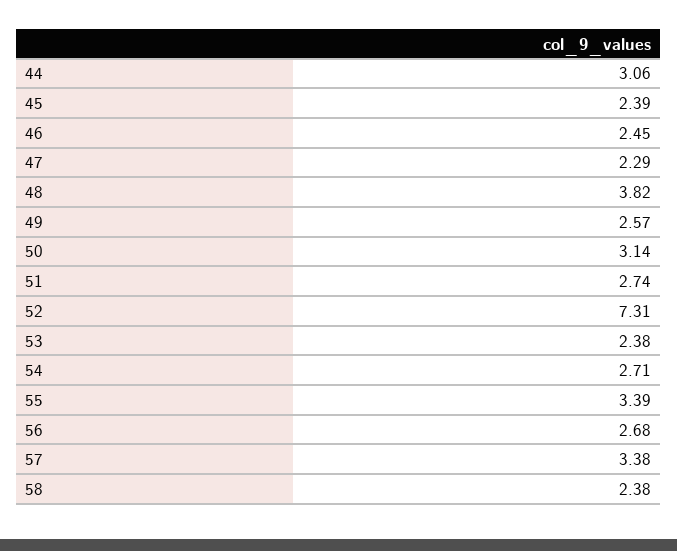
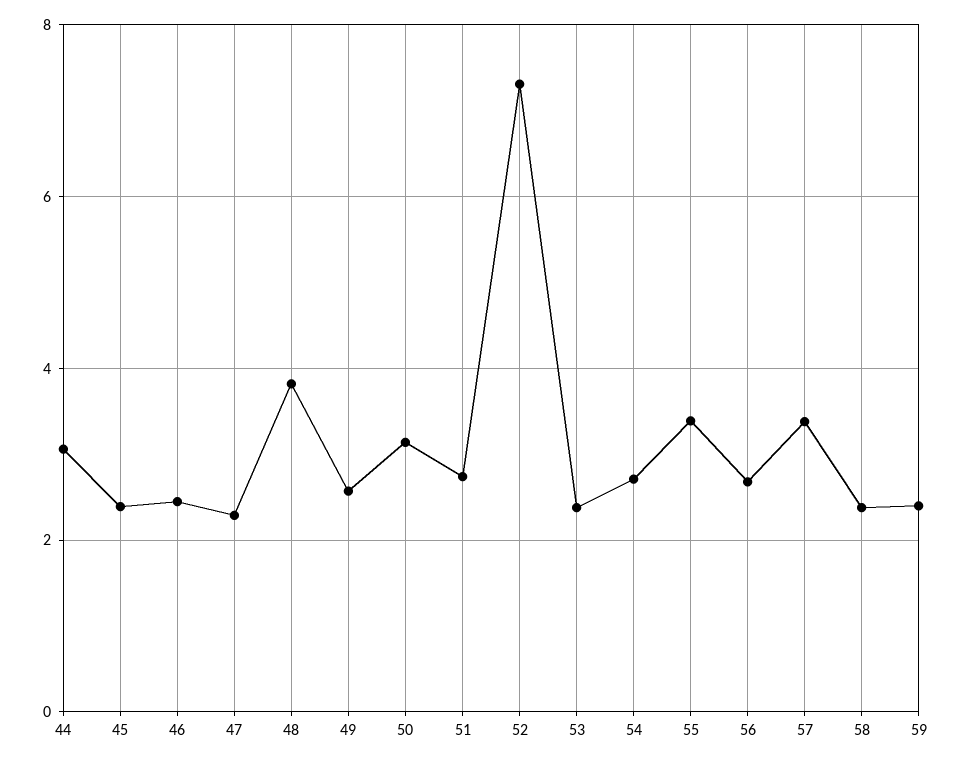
  {
    "44": 3.06,
    "45": 2.39,
    "46": 2.45,
    "47": 2.29,
    "48": 3.82,
    "49": 2.57,
    "50": 3.14,
    "51": 2.74,
    "52": 7.31,
    "53": 2.38,
    "54": 2.71,
    "55": 3.39,
    "56": 2.68,
    "57": 3.38,
-   "58": 2.38
+   "58": 2.38,
+   "59": 2.4
  }

